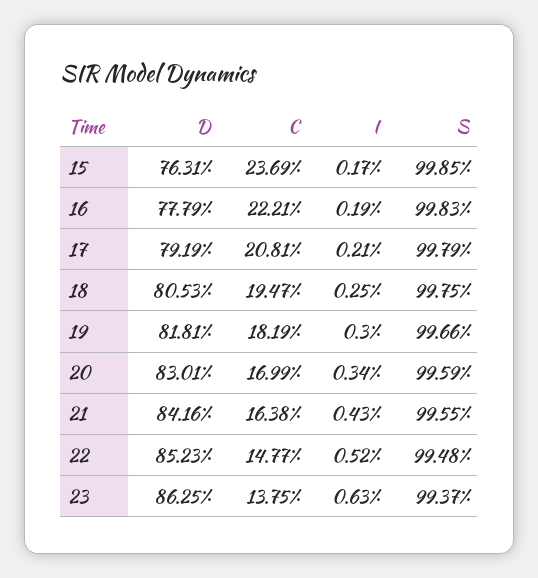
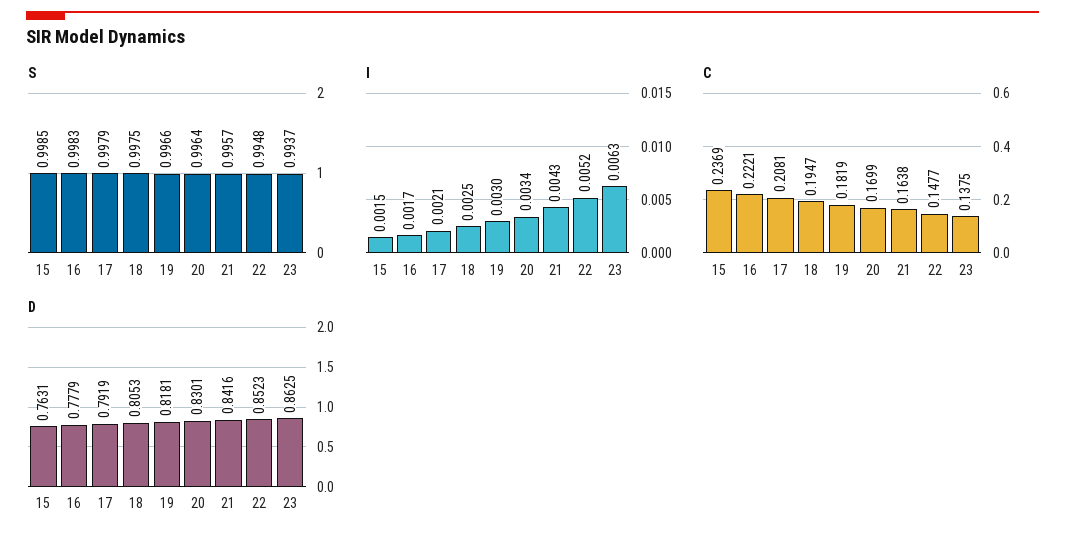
  {
    "D": {
      "15": 0.7631,
      "16": 0.7779,
      "17": 0.7919,
      "18": 0.8053,
      "19": 0.8181,
      "20": 0.8301,
      "21": 0.8416,
      "22": 0.8523,
      "23": 0.8625
    },
    "C": {
      "15": 0.2369,
      "16": 0.2221,
      "17": 0.2081,
      "18": 0.1947,
      "19": 0.1819,
      "20": 0.1699,
      "21": 0.1638,
      "22": 0.1477,
      "23": 0.1375
    },
    "I": {
-     "15": 0.0017,
+     "15": 0.0015,
-     "16": 0.0019,
+     "16": 0.0017,
      "17": 0.0021,
      "18": 0.0025,
      "19": 0.003,
      "20": 0.0034,
      "21": 0.0043,
      "22": 0.0052,
      "23": 0.0063
    },
    "S": {
      "15": 0.9985,
      "16": 0.9983,
      "17": 0.9979,
      "18": 0.9975,
      "19": 0.9966,
-     "20": 0.9959,
+     "20": 0.9964,
-     "21": 0.9955,
+     "21": 0.9957,
      "22": 0.9948,
      "23": 0.9937
    }
  }

